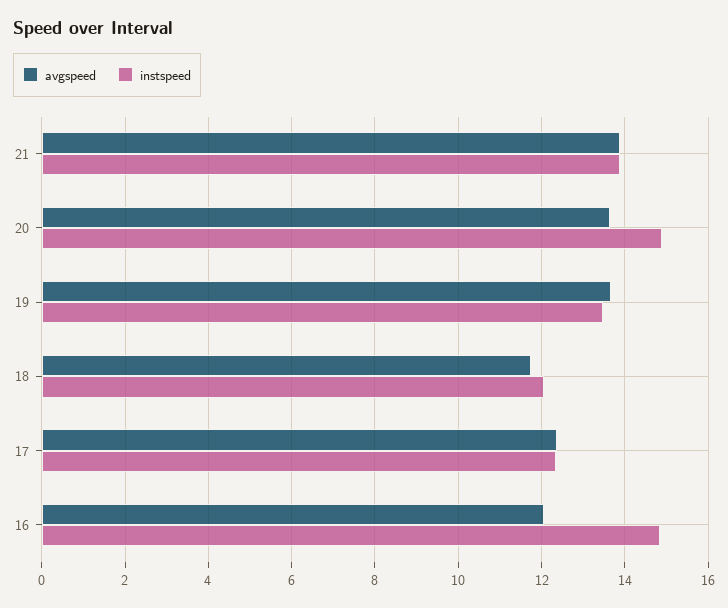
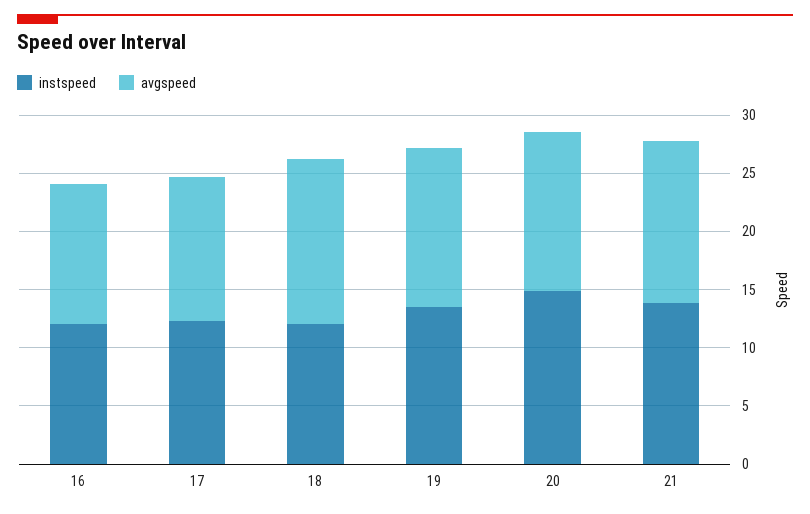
  {
    "avgspeed": {
      "21": 13.8,
      "20": 13.6,
      "19": 13.6,
-     "18": 11.8,
+     "18": 14,
      "17": 12.4,
      "16": 12
    },
    "instspeed": {
      "21": 13.8,
      "20": 14.8,
      "19": 13.4,
      "18": 12,
      "17": 12.4,
-     "16": 14.8
+     "16": 12
    }
  }

